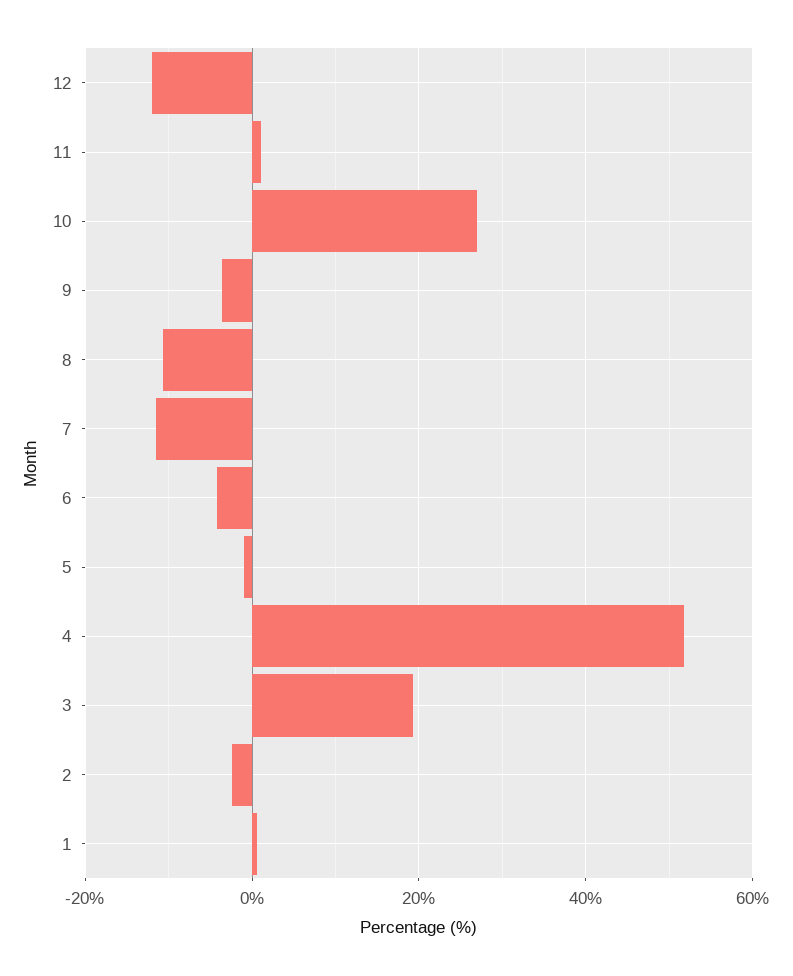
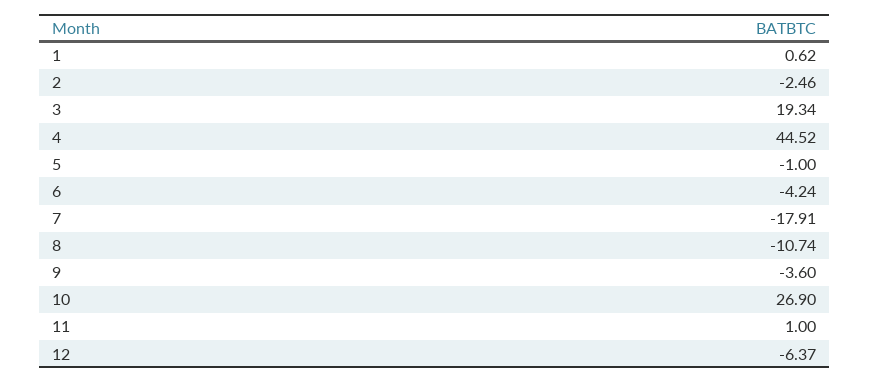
  {
-   "12": -12,
+   "12": -6.37,
    "11": 1,
    "10": 26.9,
    "9": -3.6,
    "8": -10.74,
-   "7": -12,
+   "7": -17.91,
    "6": -4.24,
    "5": -1,
-   "4": 52,
+   "4": 44.52,
    "3": 19.34,
    "2": -2.46,
    "1": 0.62
  }

